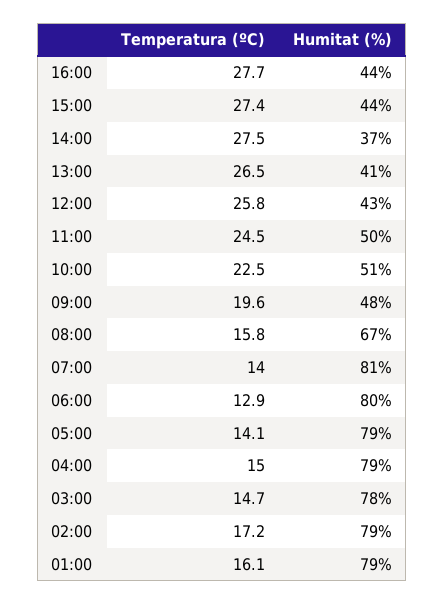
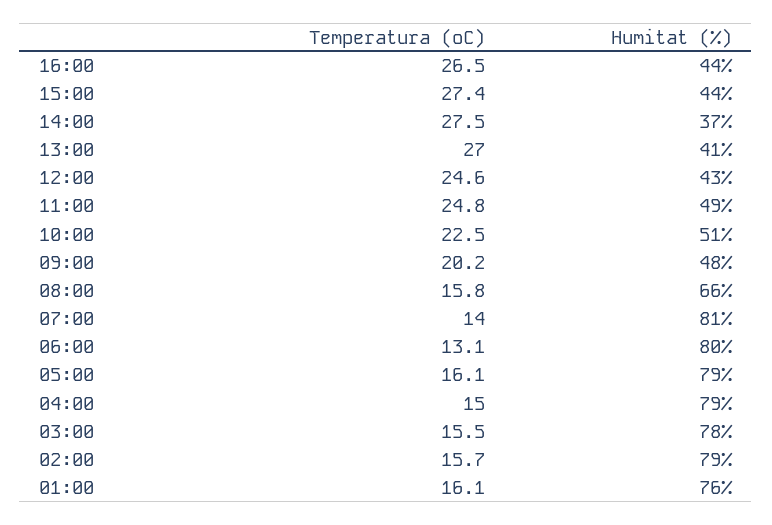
  {
    "Temperatura (ºC)": {
-     "16:00": 27.7,
+     "16:00": 26.5,
      "15:00": 27.4,
      "14:00": 27.5,
-     "13:00": 26.5,
+     "13:00": 27,
-     "12:00": 25.8,
+     "12:00": 24.6,
-     "11:00": 24.5,
+     "11:00": 24.8,
      "10:00": 22.5,
-     "09:00": 19.6,
+     "09:00": 20.2,
      "08:00": 15.8,
      "07:00": 14,
-     "06:00": 12.9,
+     "06:00": 13.1,
-     "05:00": 14.1,
+     "05:00": 16.1,
      "04:00": 15,
-     "03:00": 14.7,
+     "03:00": 15.5,
-     "02:00": 17.2,
+     "02:00": 15.7,
      "01:00": 16.1
    },
    "Humitat (%)": {
      "16:00": 44,
      "15:00": 44,
      "14:00": 37,
      "13:00": 41,
      "12:00": 43,
-     "11:00": 50,
+     "11:00": 49,
      "10:00": 51,
      "09:00": 48,
-     "08:00": 67,
+     "08:00": 66,
      "07:00": 81,
      "06:00": 80,
      "05:00": 79,
      "04:00": 79,
      "03:00": 78,
      "02:00": 79,
-     "01:00": 79
+     "01:00": 76
    }
  }

